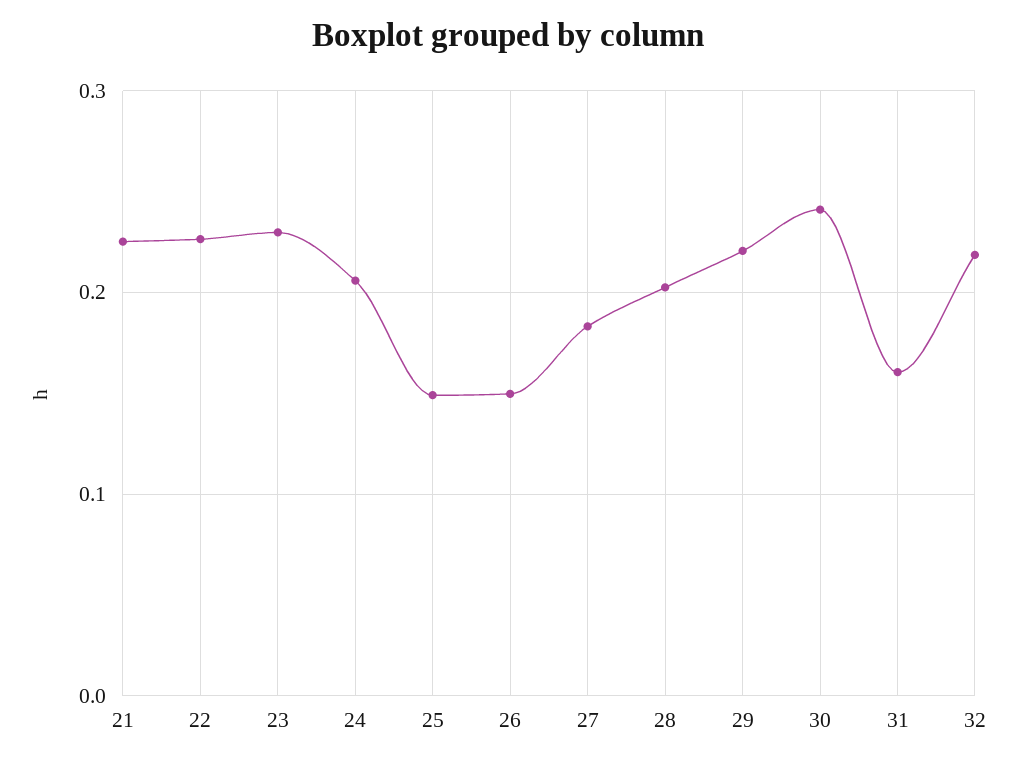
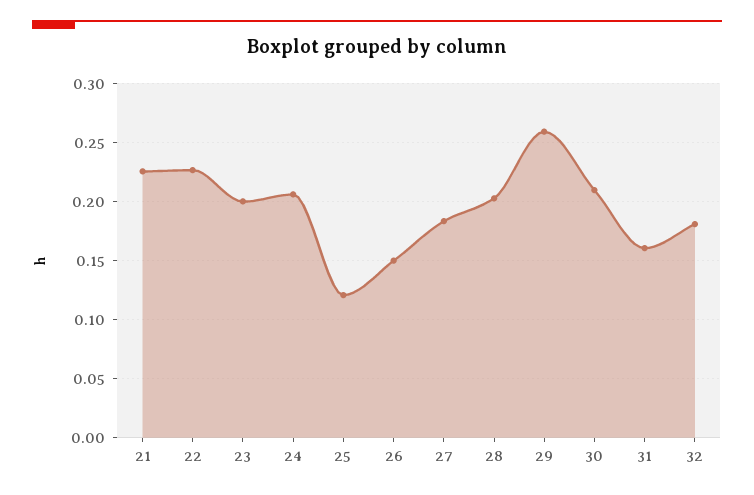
  {
    "21": 0.23,
    "22": 0.23,
-   "23": 0.23,
+   "23": 0.2,
    "24": 0.21,
-   "25": 0.15,
+   "25": 0.12,
    "26": 0.15,
    "27": 0.18,
    "28": 0.2,
-   "29": 0.22,
+   "29": 0.26,
-   "30": 0.24,
+   "30": 0.21,
    "31": 0.16,
-   "32": 0.22
+   "32": 0.18
  }

